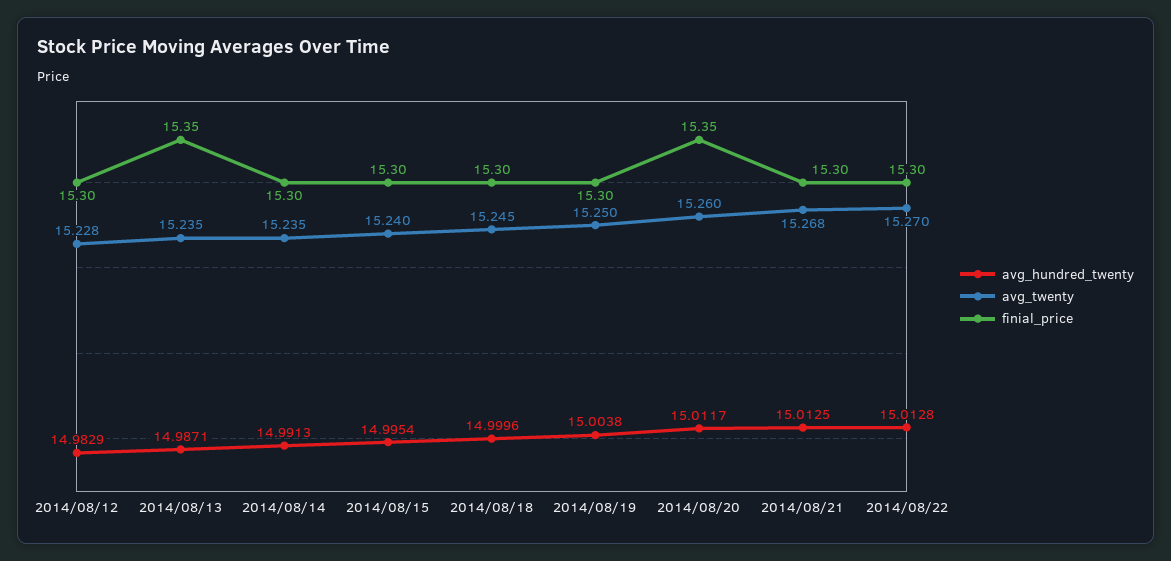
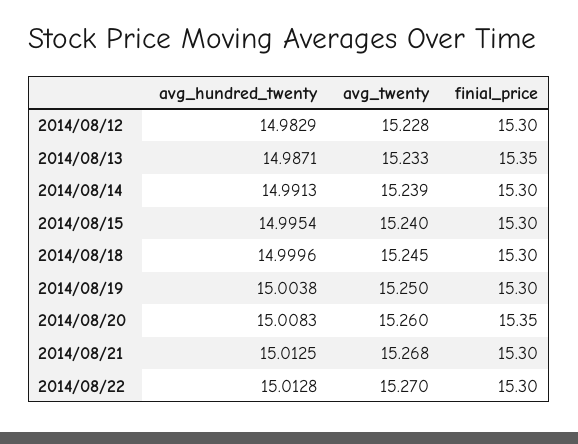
  {
    "avg_hundred_twenty": {
      "2014/08/12": 14.9829,
      "2014/08/13": 14.9871,
      "2014/08/14": 14.9913,
      "2014/08/15": 14.9954,
      "2014/08/18": 14.9996,
      "2014/08/19": 15.0038,
-     "2014/08/20": 15.0117,
+     "2014/08/20": 15.0083,
      "2014/08/21": 15.0125,
      "2014/08/22": 15.0128
    },
    "avg_twenty": {
      "2014/08/12": 15.228,
-     "2014/08/13": 15.235,
+     "2014/08/13": 15.233,
-     "2014/08/14": 15.235,
+     "2014/08/14": 15.239,
      "2014/08/15": 15.24,
      "2014/08/18": 15.245,
      "2014/08/19": 15.25,
      "2014/08/20": 15.26,
      "2014/08/21": 15.268,
      "2014/08/22": 15.27
    },
    "finial_price": {
      "2014/08/12": 15.3,
      "2014/08/13": 15.35,
      "2014/08/14": 15.3,
      "2014/08/15": 15.3,
      "2014/08/18": 15.3,
      "2014/08/19": 15.3,
      "2014/08/20": 15.35,
      "2014/08/21": 15.3,
      "2014/08/22": 15.3
    }
  }

